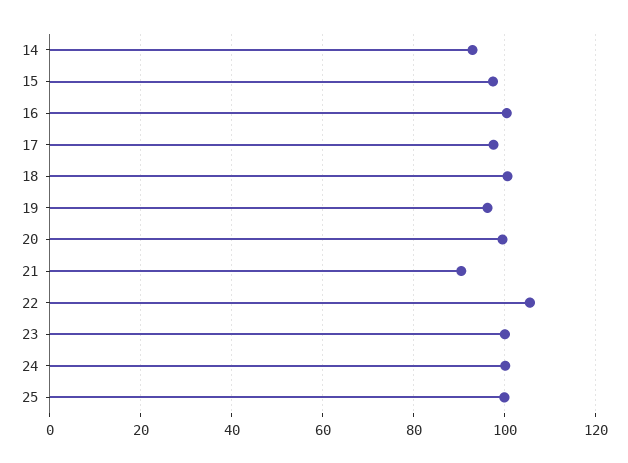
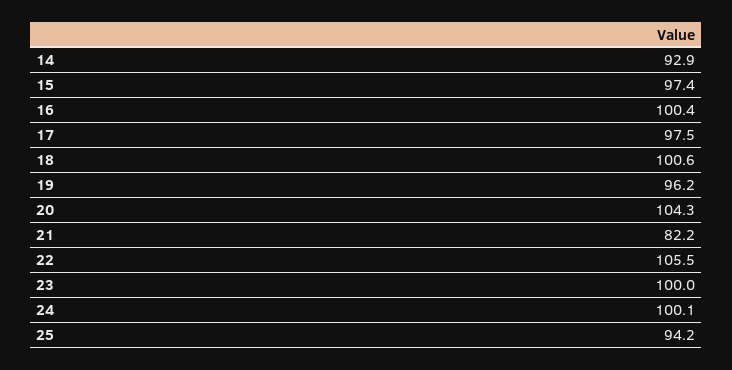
  {
    "14": 92.9,
    "15": 97.4,
    "16": 100.4,
    "17": 97.5,
    "18": 100.6,
    "19": 96.2,
-   "20": 100,
+   "20": 104.3,
-   "21": 90,
+   "21": 82.2,
    "22": 105.5,
    "23": 100,
    "24": 100.1,
-   "25": 100
+   "25": 94.2
  }

